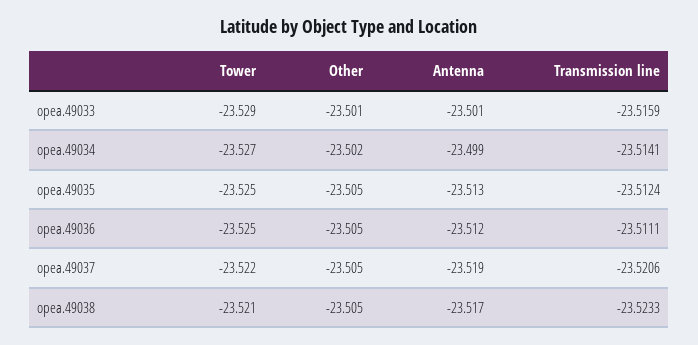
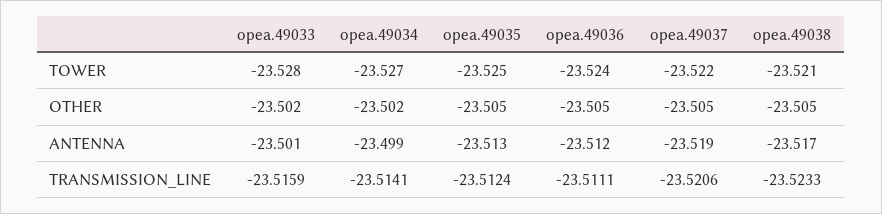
  {
    "Tower": {
-     "opea.49033": -23.529,
+     "opea.49033": -23.528,
      "opea.49034": -23.527,
      "opea.49035": -23.525,
-     "opea.49036": -23.525,
+     "opea.49036": -23.524,
      "opea.49037": -23.522,
      "opea.49038": -23.521
    },
    "Other": {
-     "opea.49033": -23.501,
+     "opea.49033": -23.502,
      "opea.49034": -23.502,
      "opea.49035": -23.505,
      "opea.49036": -23.505,
      "opea.49037": -23.505,
      "opea.49038": -23.505
    },
    "Antenna": {
      "opea.49033": -23.501,
      "opea.49034": -23.499,
      "opea.49035": -23.513,
      "opea.49036": -23.512,
      "opea.49037": -23.519,
      "opea.49038": -23.517
    },
    "Transmission line": {
      "opea.49033": -23.5159,
      "opea.49034": -23.5141,
      "opea.49035": -23.5124,
      "opea.49036": -23.5111,
      "opea.49037": -23.5206,
      "opea.49038": -23.5233
    }
  }

